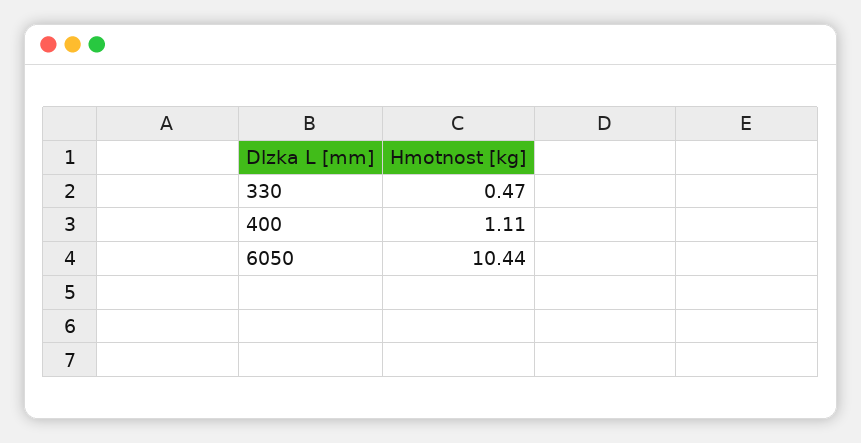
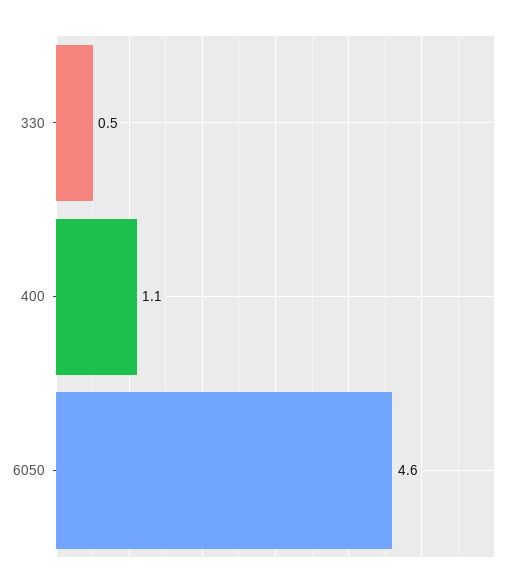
  {
    "330": 0.47,
    "400": 1.11,
-   "6050": 10.44
+   "6050": 4.6
  }

